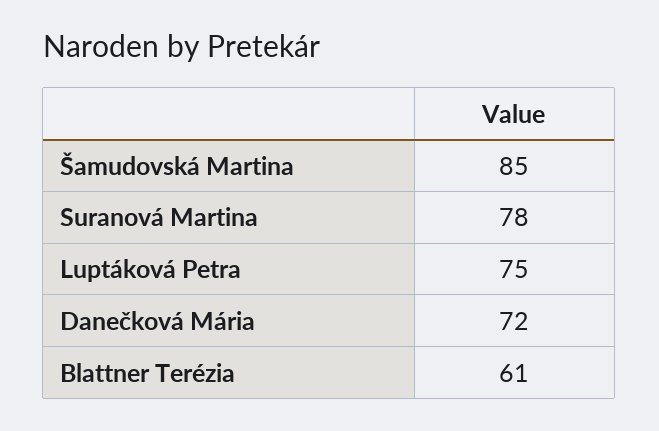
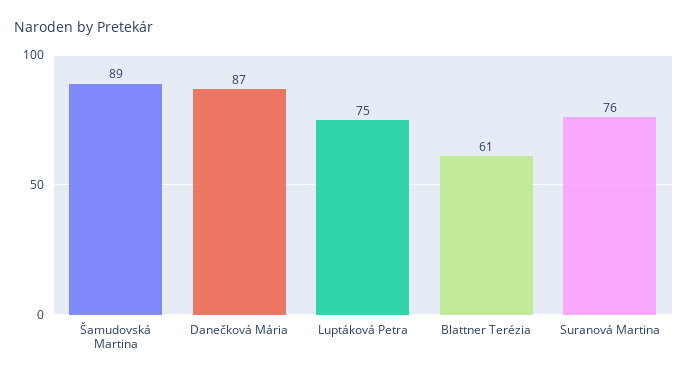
  {
-   "Šamudovská Martina": 85,
+   "Šamudovská Martina": 89,
-   "Suranová Martina": 78,
+   "Suranová Martina": 76,
    "Luptáková Petra": 75,
-   "Danečková Mária": 72,
+   "Danečková Mária": 87,
    "Blattner Terézia": 61
  }

